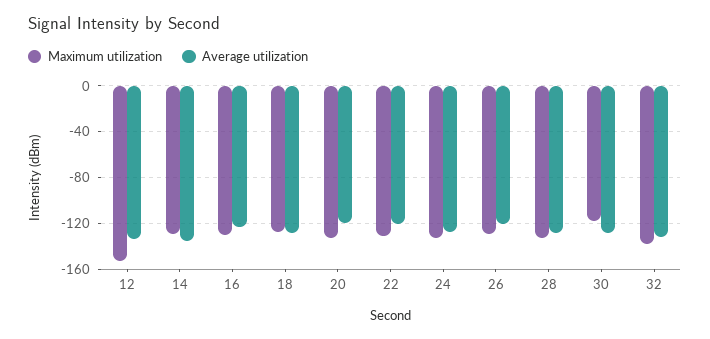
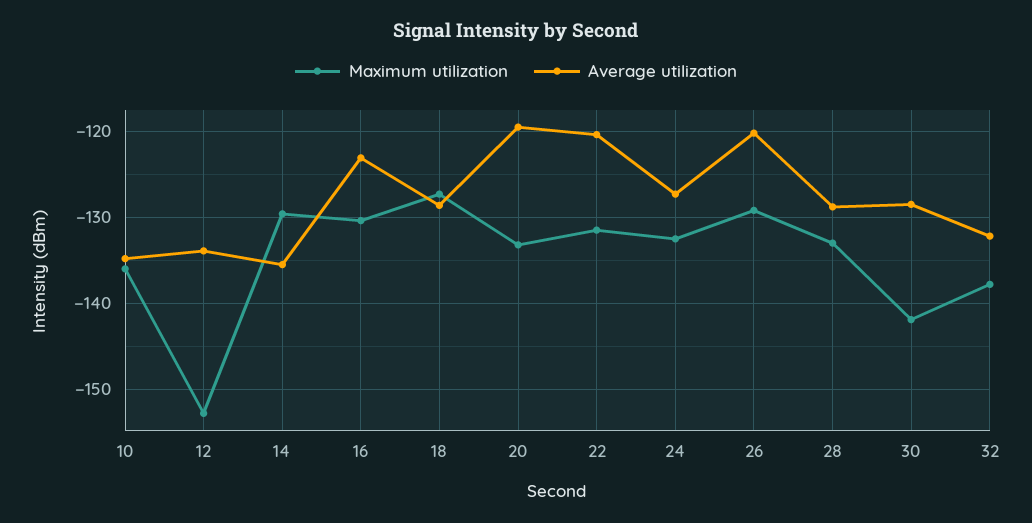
  {
    "Maximum utilization": {
      "12": -153,
      "14": -130,
      "16": -130,
      "18": -127,
      "20": -133,
      "22": -132,
      "24": -133,
      "26": -129,
      "28": -133,
-     "30": -120,
+     "30": -142,
-     "32": -138
+     "32": -138,
+     "10": -136
    },
    "Average utilization": {
      "12": -134,
      "14": -136,
      "16": -123,
      "18": -129,
      "20": -120,
      "22": -120,
      "24": -127,
      "26": -120,
      "28": -129,
      "30": -129,
-     "32": -132
+     "32": -132,
+     "10": -135
    }
  }

